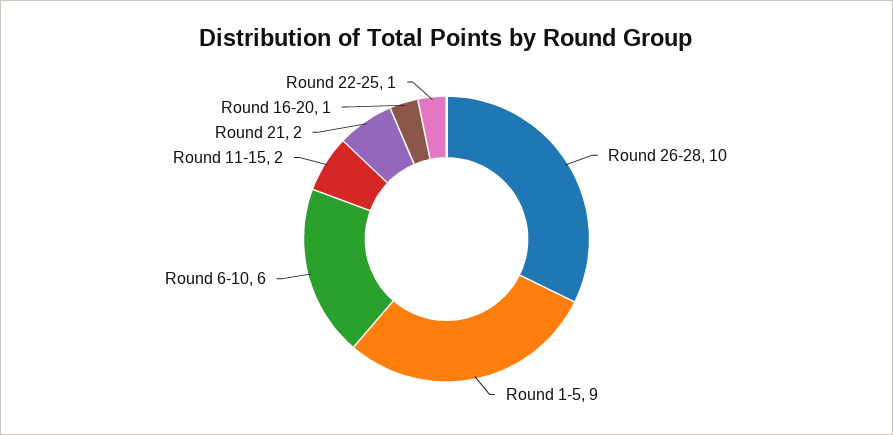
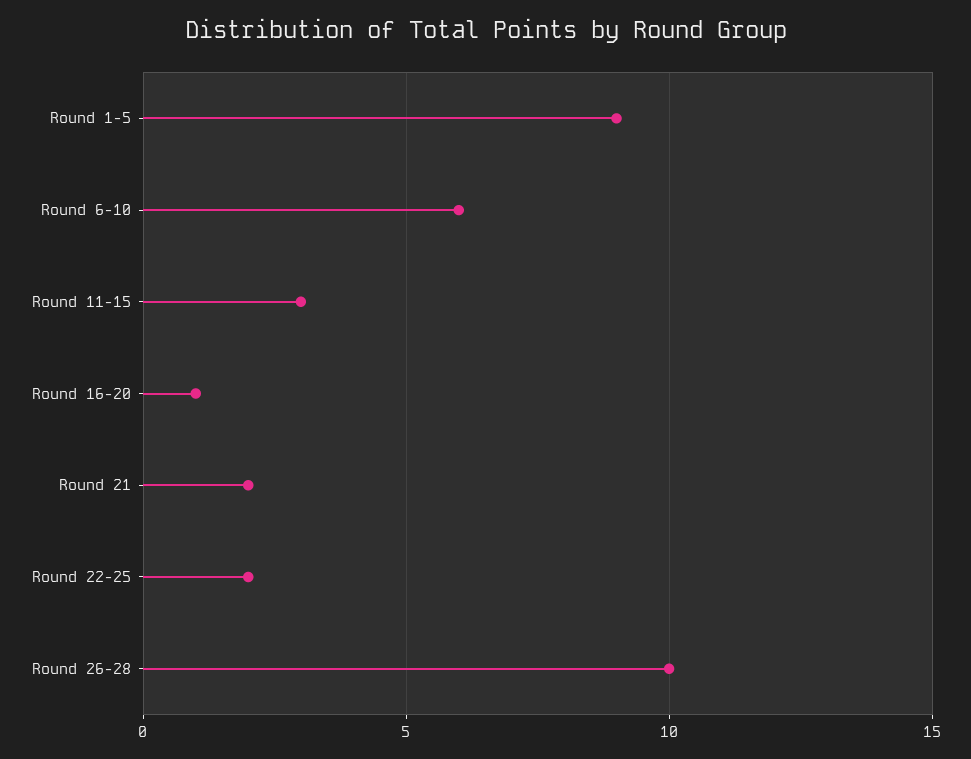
  {
    "Round 26-28": 10,
    "Round 1-5": 9,
    "Round 6-10": 6,
-   "Round 11-15": 2,
+   "Round 11-15": 3,
    "Round 21": 2,
    "Round 16-20": 1,
-   "Round 22-25": 1
+   "Round 22-25": 2
  }

